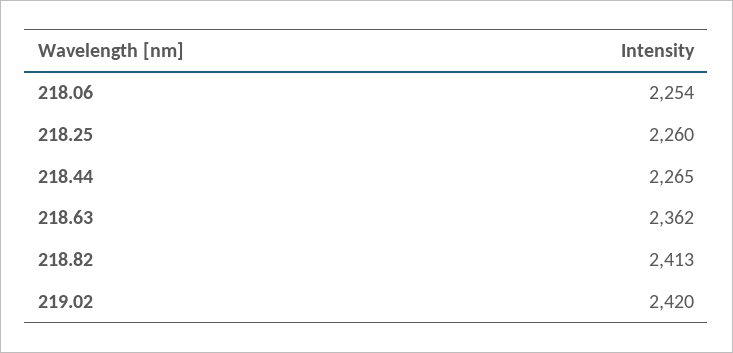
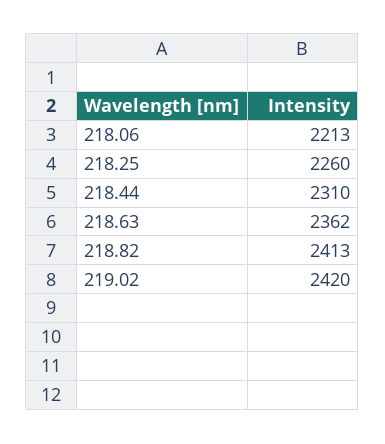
  {
-   "218.06": 2254,
+   "218.06": 2213,
    "218.25": 2260,
-   "218.44": 2265,
+   "218.44": 2310,
    "218.63": 2362,
    "218.82": 2413,
    "219.02": 2420
  }

